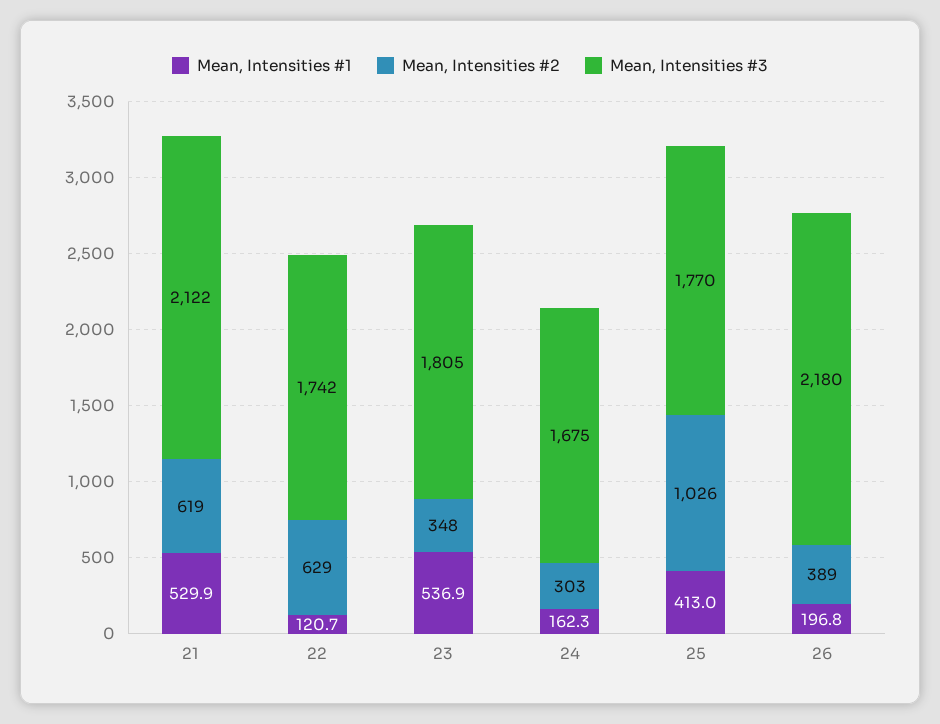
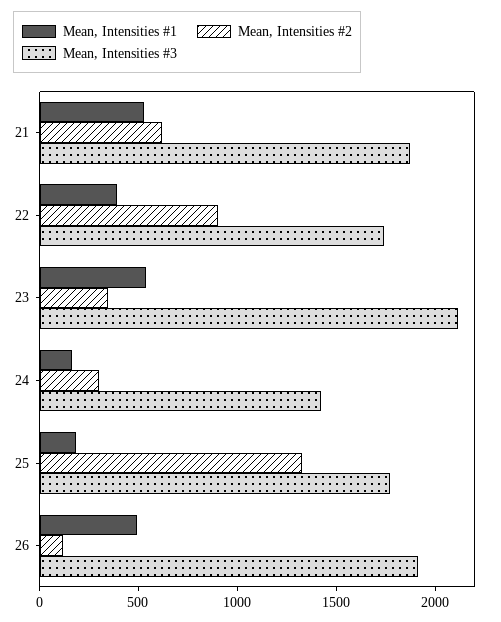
  {
    "Mean, Intensities #1": {
      "21": 529.9,
-     "22": 120.7,
+     "22": 400,
      "23": 536.9,
      "24": 162.3,
-     "25": 413,
+     "25": 200,
-     "26": 196.8
+     "26": 500
    },
    "Mean, Intensities #2": {
      "21": 619,
-     "22": 629,
+     "22": 900,
      "23": 348,
      "24": 303,
-     "25": 1026,
+     "25": 1300,
-     "26": 389
+     "26": 100
    },
    "Mean, Intensities #3": {
-     "21": 2122,
+     "21": 1900,
      "22": 1742,
-     "23": 1805,
+     "23": 2100,
-     "24": 1675,
+     "24": 1400,
      "25": 1770,
-     "26": 2180
+     "26": 1900
    }
  }

